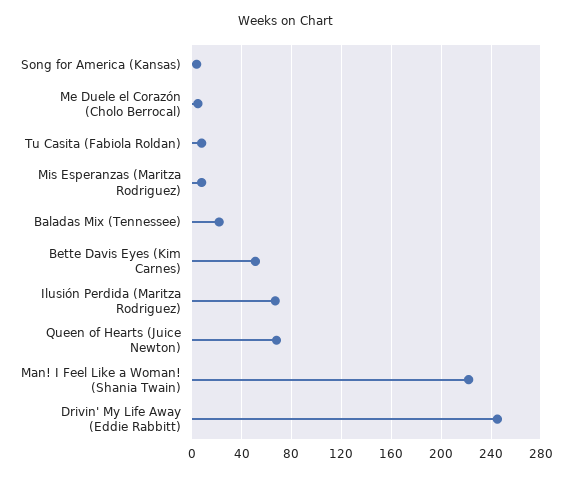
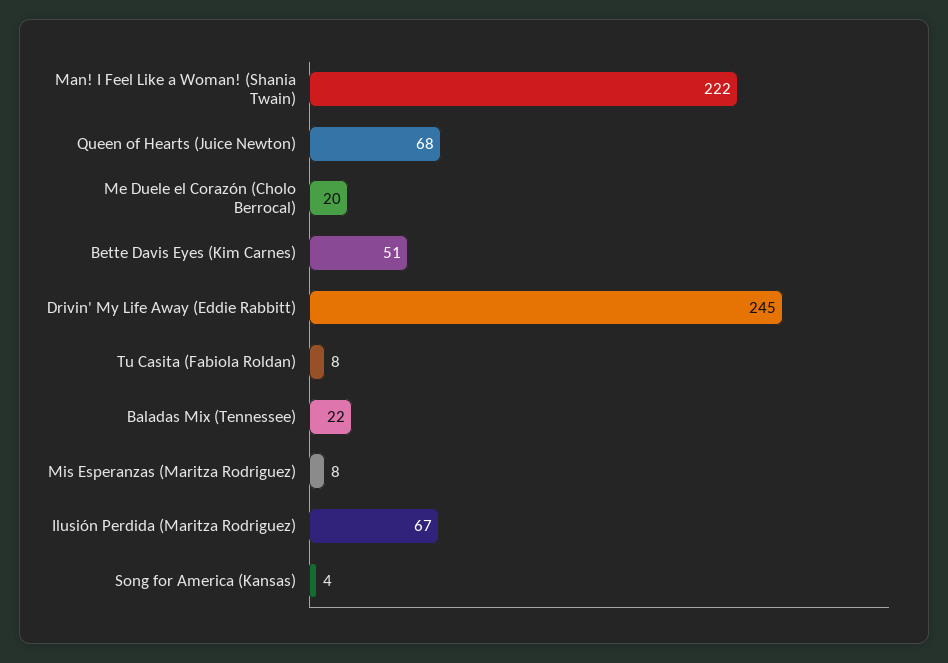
  {
    "Song for America (Kansas)": 4,
-   "Me Duele el Corazón (Cholo Berrocal)": 5,
+   "Me Duele el Corazón (Cholo Berrocal)": 20,
    "Tu Casita (Fabiola Roldan)": 8,
    "Mis Esperanzas (Maritza Rodriguez)": 8,
    "Baladas Mix (Tennessee)": 22,
    "Bette Davis Eyes (Kim Carnes)": 51,
    "Ilusión Perdida (Maritza Rodriguez)": 67,
    "Queen of Hearts (Juice Newton)": 68,
    "Man! I Feel Like a Woman! (Shania Twain)": 222,
    "Drivin' My Life Away (Eddie Rabbitt)": 245
  }

